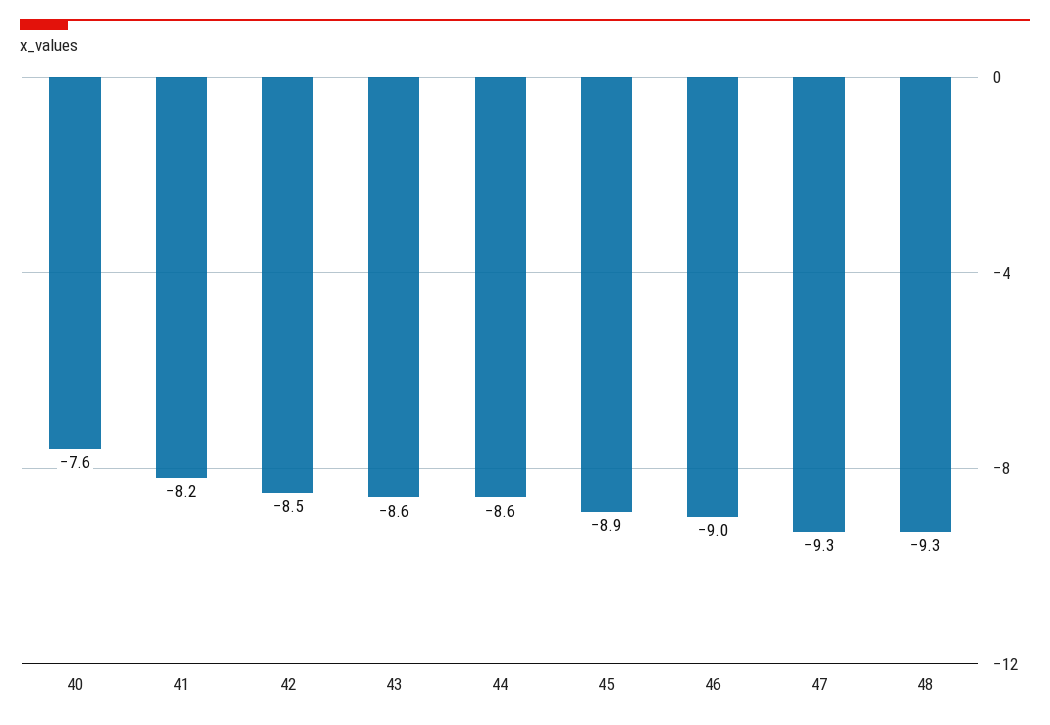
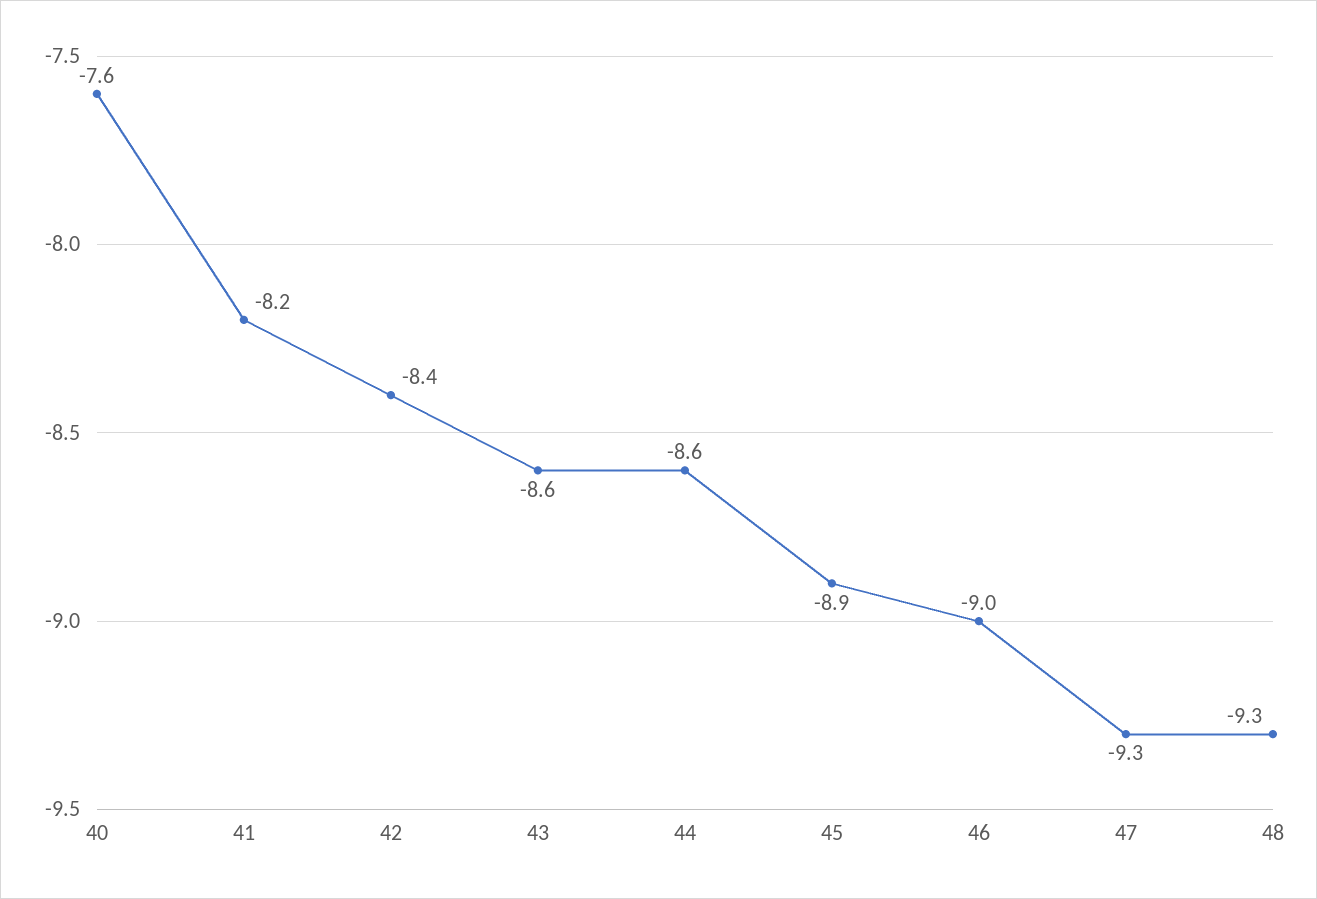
  {
    "40": -7.6,
    "41": -8.2,
-   "42": -8.5,
+   "42": -8.4,
    "43": -8.6,
    "44": -8.6,
    "45": -8.9,
    "46": -9,
    "47": -9.3,
    "48": -9.3
  }

